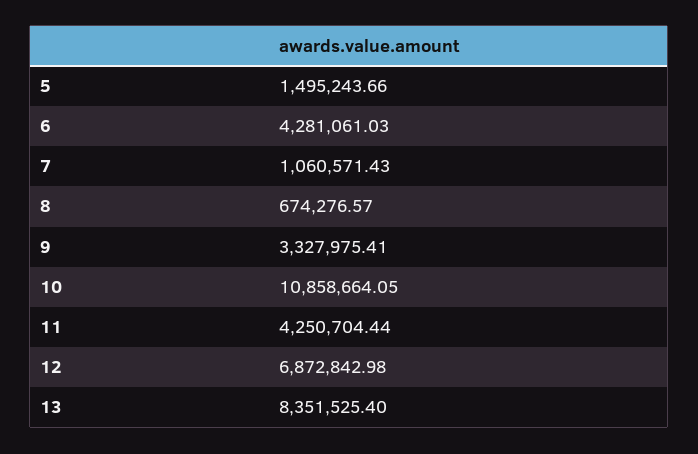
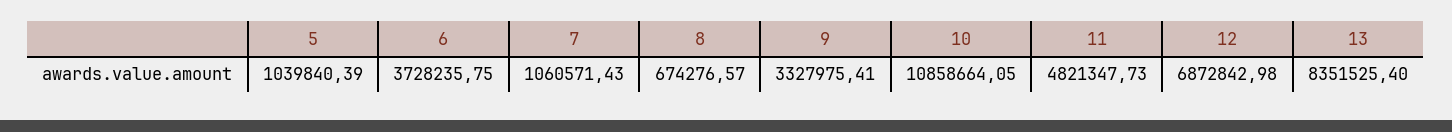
  {
-   "5": 1495243.66,
+   "5": 1039840.39,
-   "6": 4281061.03,
+   "6": 3728235.75,
    "7": 1060571.43,
    "8": 674276.57,
    "9": 3327975.41,
    "10": 10858664.05,
-   "11": 4250704.44,
+   "11": 4821347.73,
    "12": 6872842.98,
    "13": 8351525.4
  }

